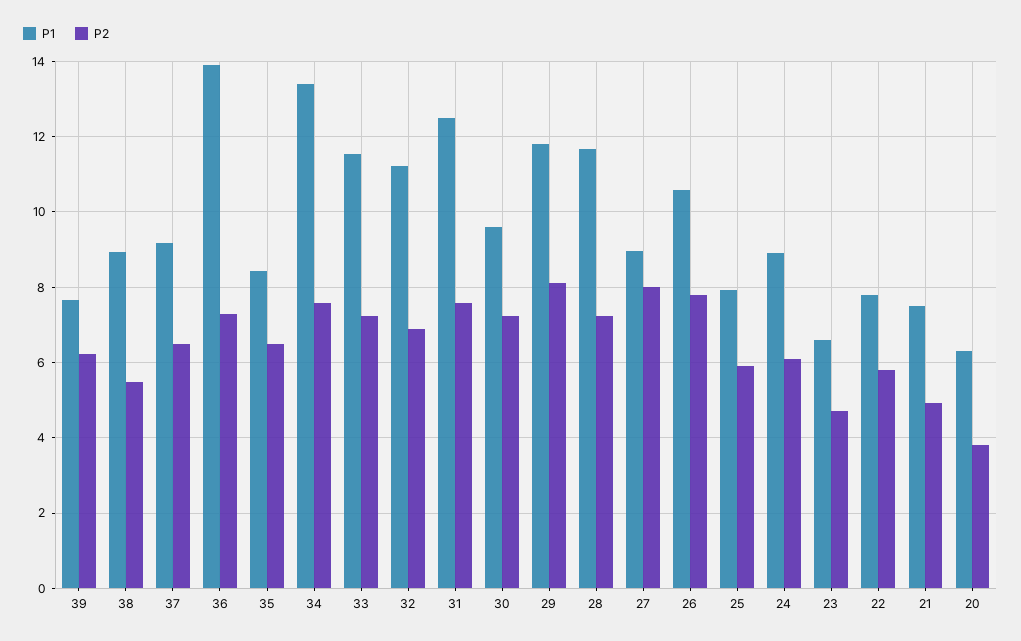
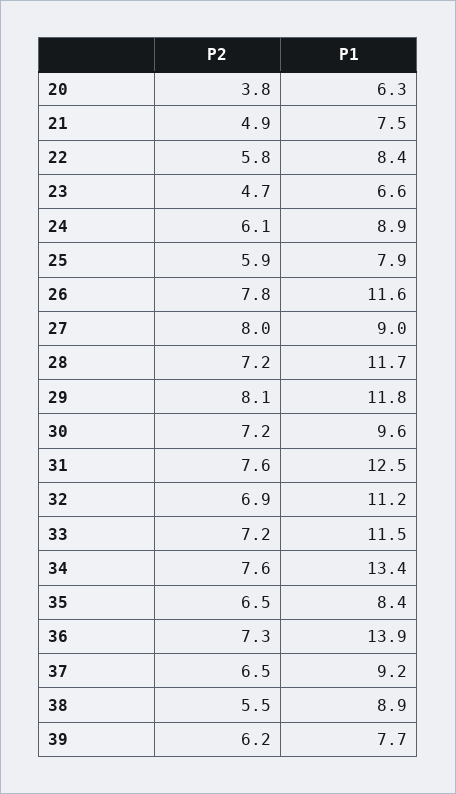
  {
    "P1": {
      "39": 7.7,
      "38": 8.9,
      "37": 9.2,
      "36": 13.9,
      "35": 8.4,
      "34": 13.4,
      "33": 11.5,
      "32": 11.2,
      "31": 12.5,
      "30": 9.6,
      "29": 11.8,
      "28": 11.7,
      "27": 9,
-     "26": 10.6,
+     "26": 11.6,
      "25": 7.9,
      "24": 8.9,
      "23": 6.6,
-     "22": 7.8,
+     "22": 8.4,
      "21": 7.5,
      "20": 6.3
    },
    "P2": {
      "39": 6.2,
      "38": 5.5,
      "37": 6.5,
      "36": 7.3,
      "35": 6.5,
      "34": 7.6,
      "33": 7.2,
      "32": 6.9,
      "31": 7.6,
      "30": 7.2,
      "29": 8.1,
      "28": 7.2,
      "27": 8,
      "26": 7.8,
      "25": 5.9,
      "24": 6.1,
      "23": 4.7,
      "22": 5.8,
      "21": 4.9,
      "20": 3.8
    }
  }

